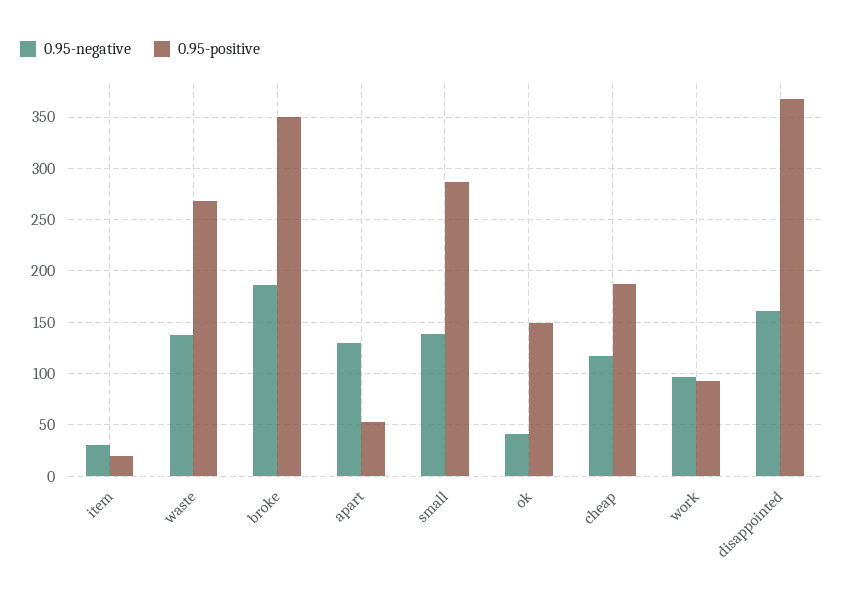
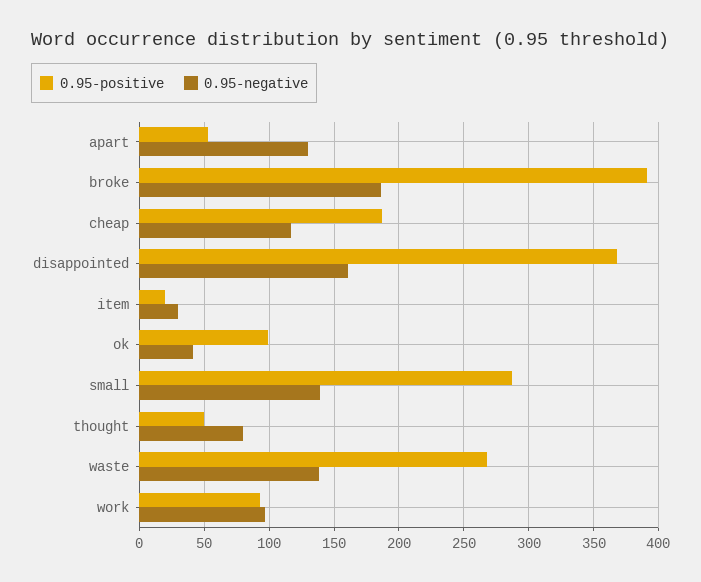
  {
    "0.95-negative": {
      "item": 30,
      "waste": 140,
      "broke": 185,
      "apart": 130,
      "small": 140,
      "ok": 40,
      "cheap": 115,
      "work": 95,
-     "disappointed": 160
+     "disappointed": 160,
+     "thought": 80
    },
    "0.95-positive": {
      "item": 20,
      "waste": 270,
-     "broke": 350,
+     "broke": 390,
      "apart": 55,
      "small": 285,
-     "ok": 150,
+     "ok": 100,
      "cheap": 185,
      "work": 95,
-     "disappointed": 370
+     "disappointed": 370,
+     "thought": 50
    }
  }

